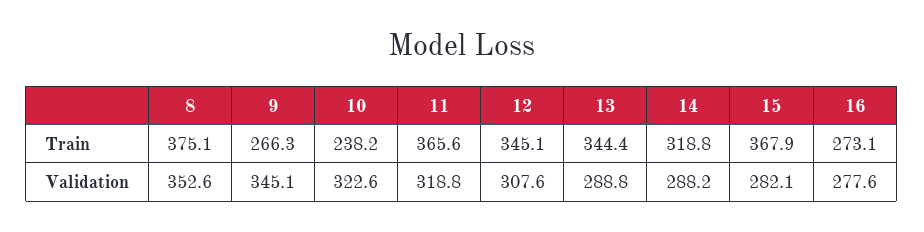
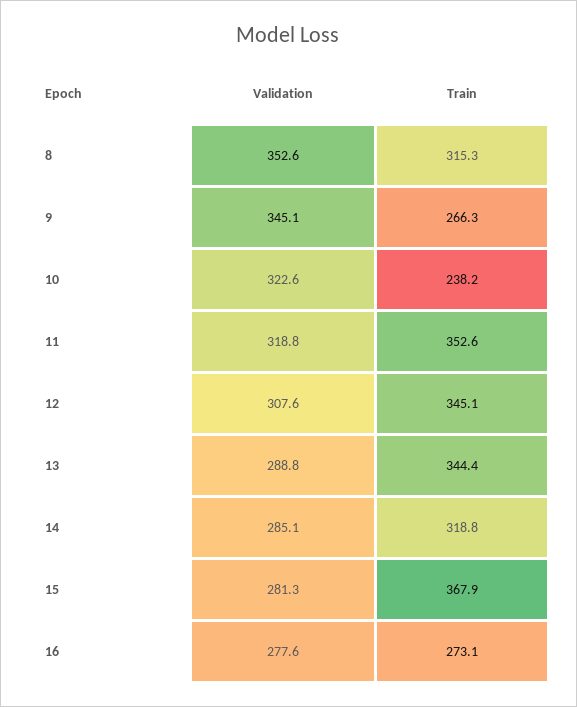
  {
    "8": {
-     "Train": 375.1,
+     "Train": 315.3,
      "Validation": 352.6
    },
    "9": {
      "Train": 266.3,
      "Validation": 345.1
    },
    "10": {
      "Train": 238.2,
      "Validation": 322.6
    },
    "11": {
-     "Train": 365.6,
+     "Train": 352.6,
      "Validation": 318.8
    },
    "12": {
      "Train": 345.1,
      "Validation": 307.6
    },
    "13": {
      "Train": 344.4,
      "Validation": 288.8
    },
    "14": {
      "Train": 318.8,
-     "Validation": 288.2
+     "Validation": 285.1
    },
    "15": {
      "Train": 367.9,
-     "Validation": 282.1
+     "Validation": 281.3
    },
    "16": {
      "Train": 273.1,
      "Validation": 277.6
    }
  }

